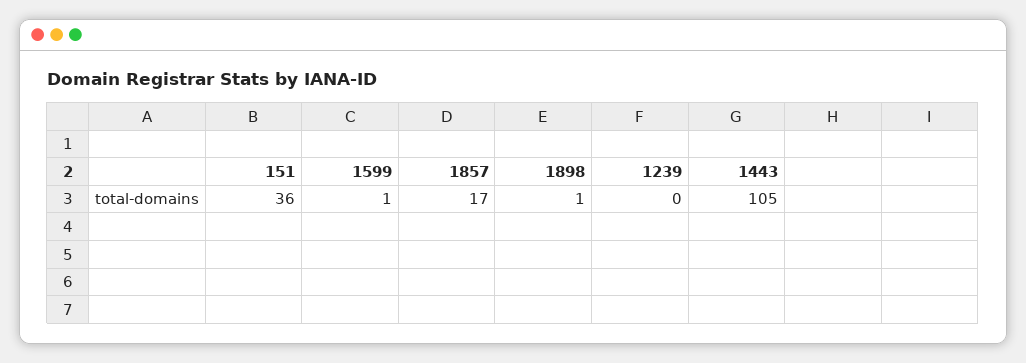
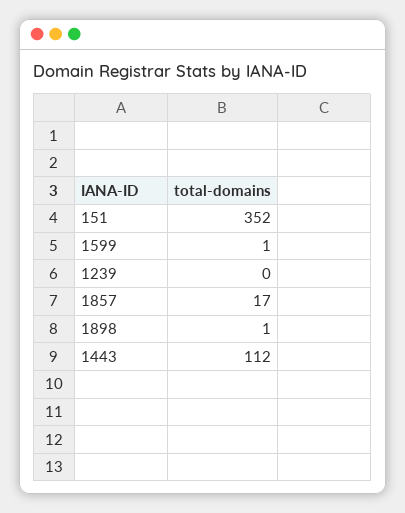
  {
-   "151": 36,
+   "151": 352,
    "1599": 1,
    "1857": 17,
    "1898": 1,
    "1239": 0,
-   "1443": 105
+   "1443": 112
  }

